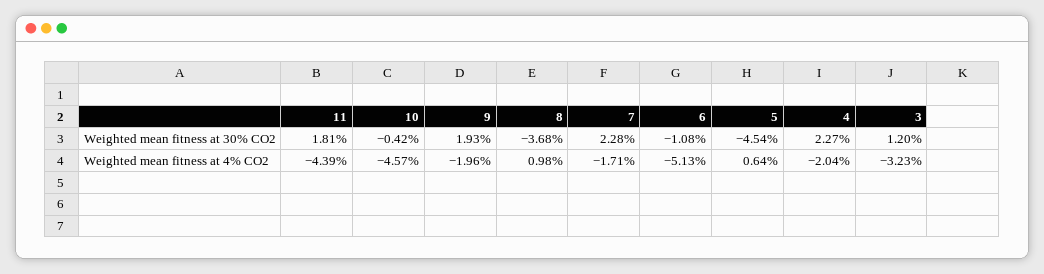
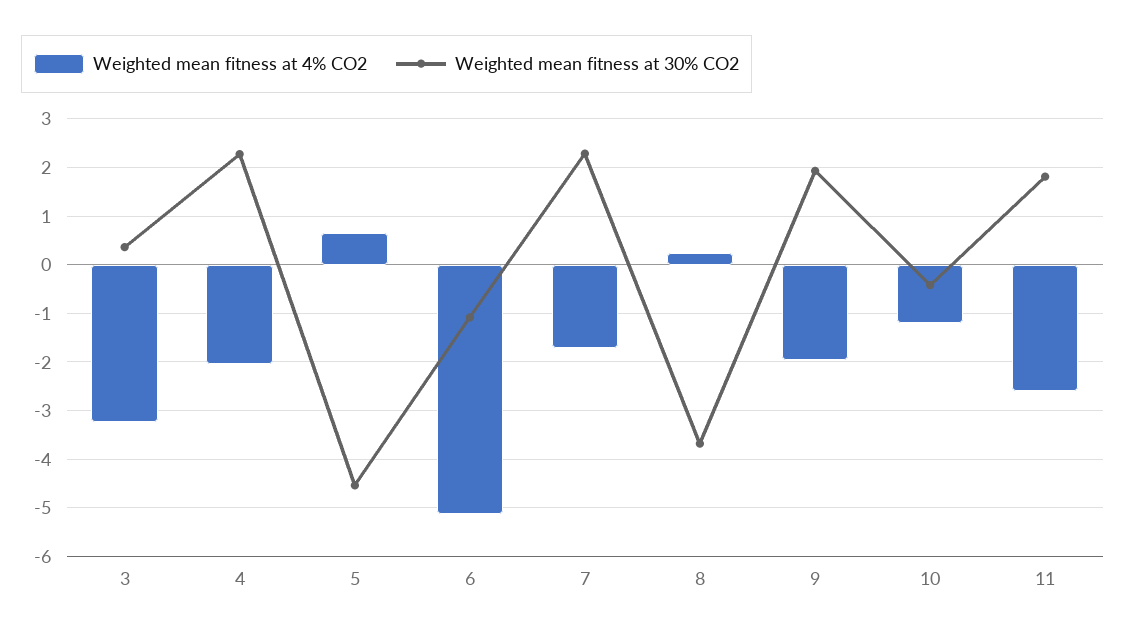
  {
    "Weighted mean fitness at 30% CO2": {
      "11": 1.81,
      "10": -0.42,
      "9": 1.93,
      "8": -3.68,
      "7": 2.28,
      "6": -1.08,
      "5": -4.54,
      "4": 2.27,
-     "3": 1.2
+     "3": 0.4
    },
    "Weighted mean fitness at 4% CO2": {
-     "11": -4.39,
+     "11": -2.6,
-     "10": -4.57,
+     "10": -1.2,
      "9": -1.96,
-     "8": 0.98,
+     "8": 0.2,
      "7": -1.71,
      "6": -5.13,
      "5": 0.64,
      "4": -2.04,
      "3": -3.23
    }
  }

